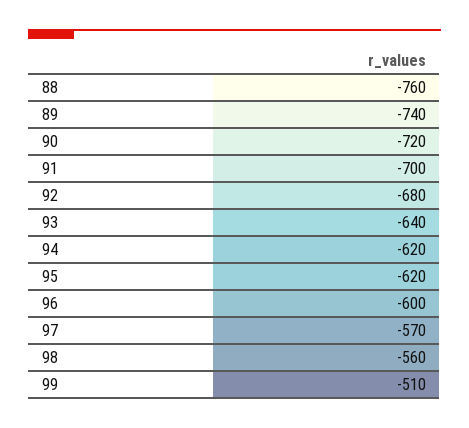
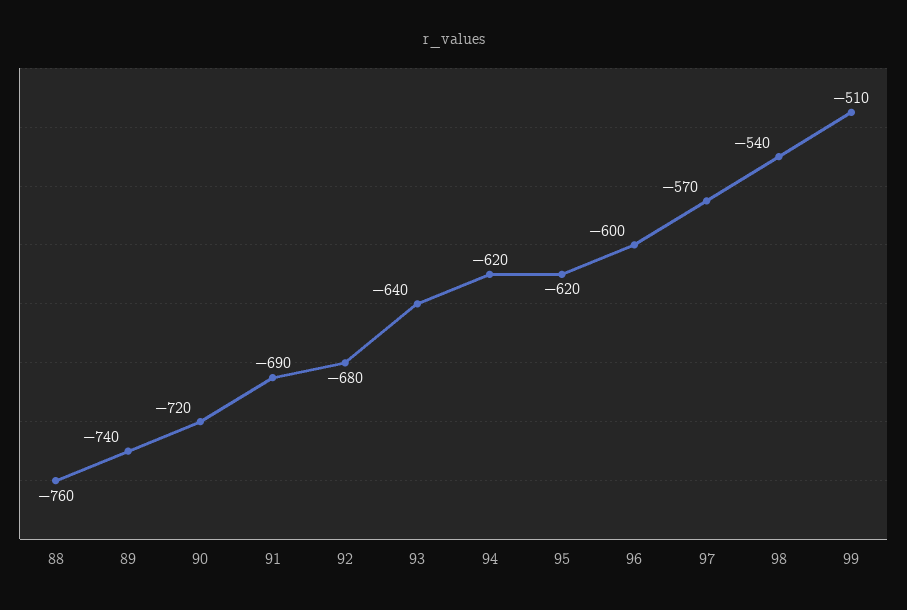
  {
    "88": -760,
    "89": -740,
    "90": -720,
-   "91": -700,
+   "91": -690,
    "92": -680,
    "93": -640,
    "94": -620,
    "95": -620,
    "96": -600,
    "97": -570,
-   "98": -560,
+   "98": -540,
    "99": -510
  }

